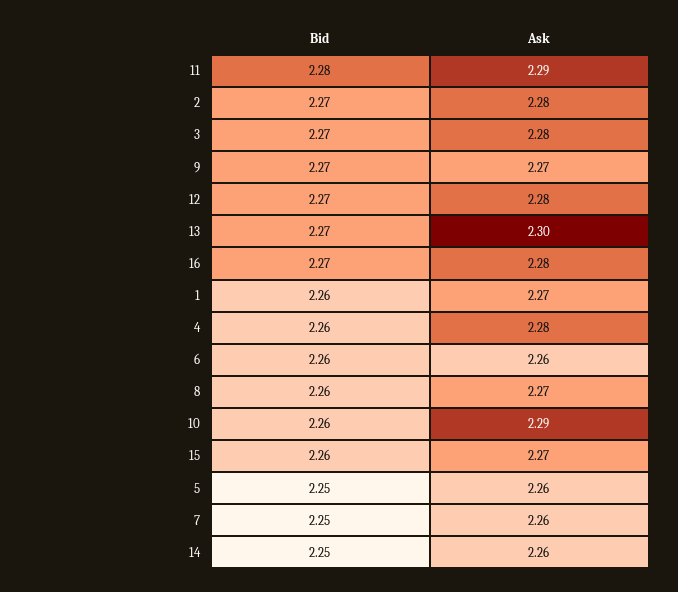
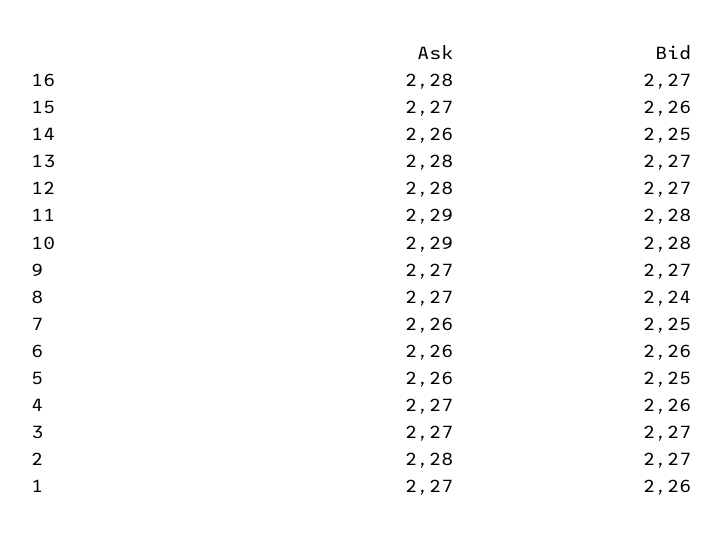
  {
    "Bid": {
      "11": 2.28,
      "2": 2.27,
      "3": 2.27,
      "9": 2.27,
      "12": 2.27,
      "13": 2.27,
      "16": 2.27,
      "1": 2.26,
      "4": 2.26,
      "6": 2.26,
-     "8": 2.26,
+     "8": 2.24,
-     "10": 2.26,
+     "10": 2.28,
      "15": 2.26,
      "5": 2.25,
      "7": 2.25,
      "14": 2.25
    },
    "Ask": {
      "11": 2.29,
      "2": 2.28,
-     "3": 2.28,
+     "3": 2.27,
      "9": 2.27,
      "12": 2.28,
-     "13": 2.3,
+     "13": 2.28,
      "16": 2.28,
      "1": 2.27,
-     "4": 2.28,
+     "4": 2.27,
      "6": 2.26,
      "8": 2.27,
      "10": 2.29,
      "15": 2.27,
      "5": 2.26,
      "7": 2.26,
      "14": 2.26
    }
  }

